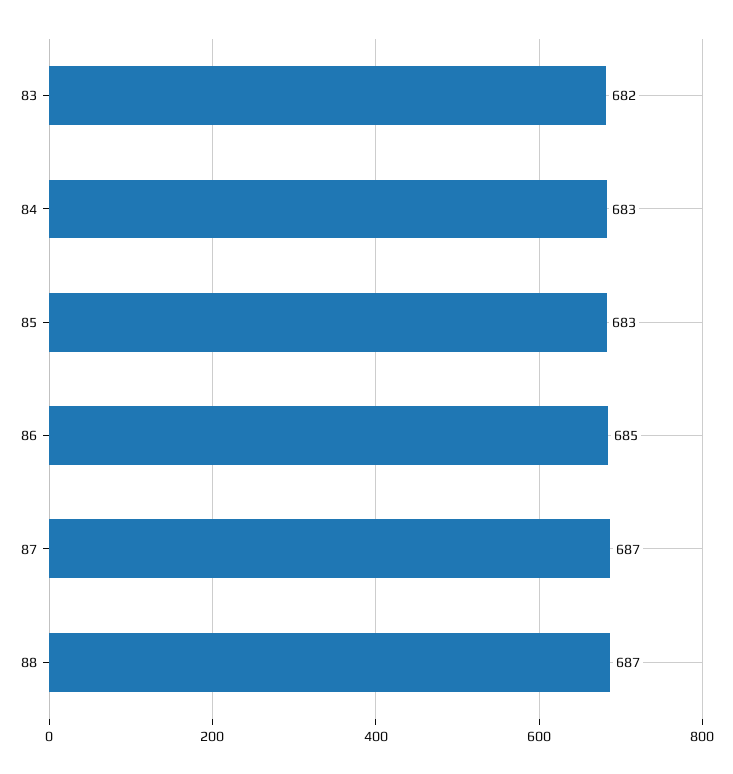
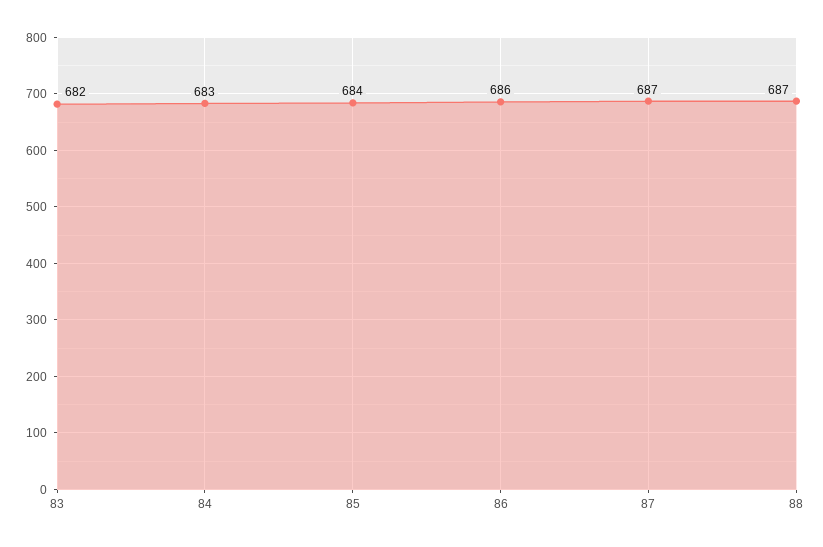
  {
    "83": 682,
    "84": 683,
-   "85": 683,
+   "85": 684,
-   "86": 685,
+   "86": 686,
    "87": 687,
    "88": 687
  }

